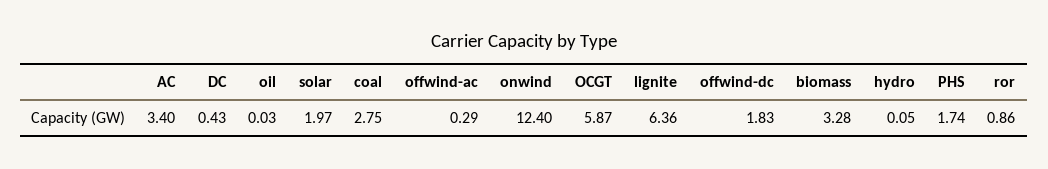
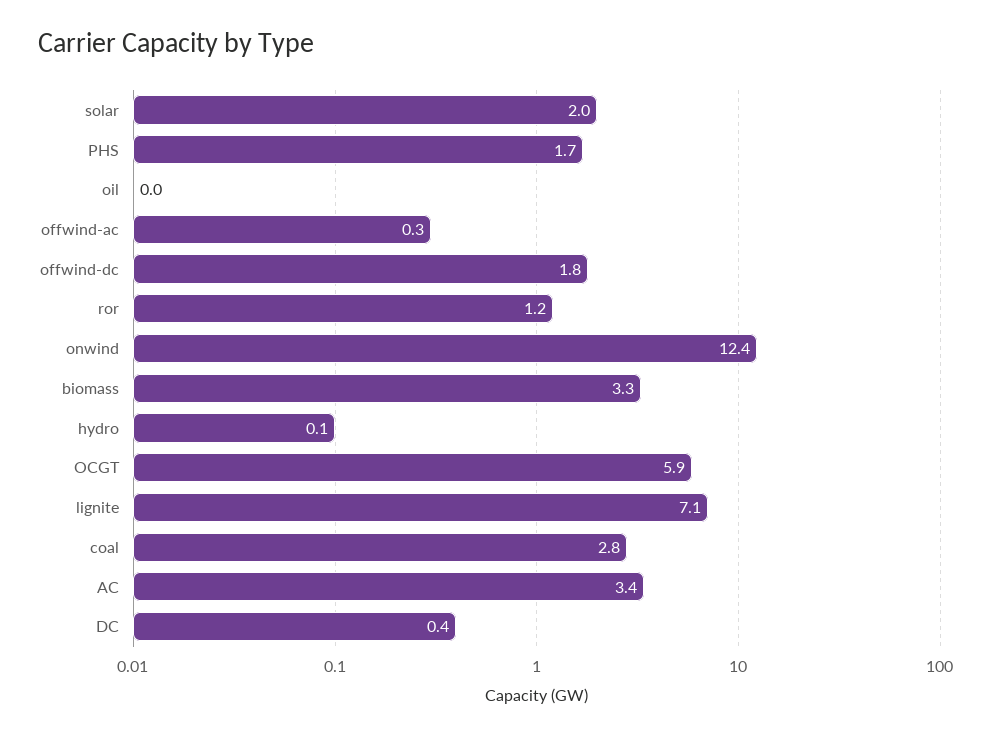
  {
    "AC": 3.4,
    "DC": 0.43,
    "oil": 0.03,
    "solar": 1.97,
    "coal": 2.75,
    "offwind-ac": 0.29,
    "onwind": 12.4,
    "OCGT": 5.87,
-   "lignite": 6.36,
+   "lignite": 7.1,
    "offwind-dc": 1.83,
    "biomass": 3.28,
    "hydro": 0.05,
    "PHS": 1.74,
-   "ror": 0.86
+   "ror": 1.2
  }

